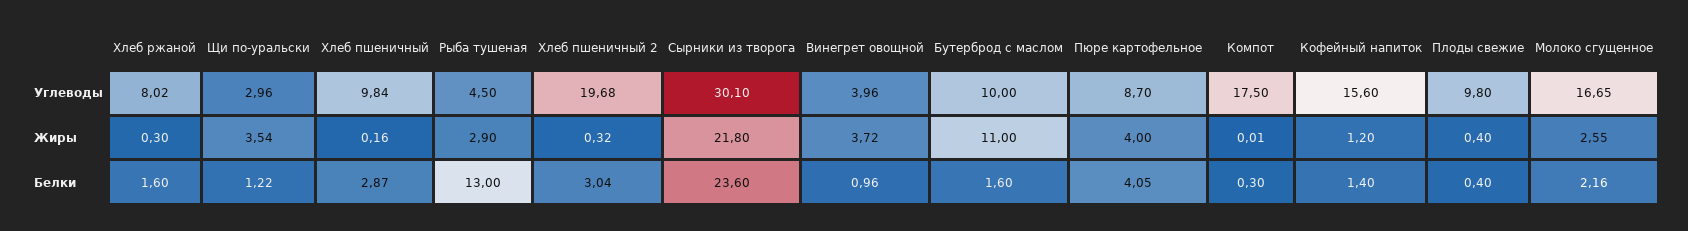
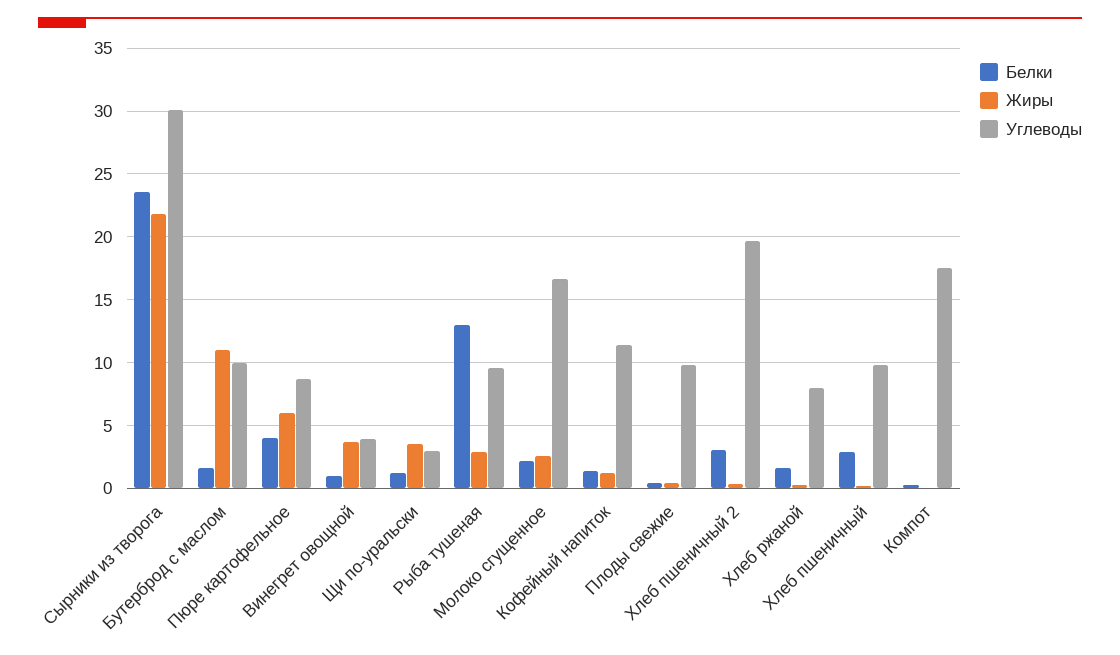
  {
    "Углеводы": {
      "Хлеб ржаной": 8.02,
      "Щи по-уральски": 2.96,
      "Хлеб пшеничный": 9.84,
-     "Рыба тушеная": 4.5,
+     "Рыба тушеная": 9.5,
      "Хлеб пшеничный 2": 19.68,
      "Сырники из творога": 30.1,
      "Винегрет овощной": 3.96,
      "Бутерброд с маслом": 10,
      "Пюре картофельное": 8.7,
      "Компот": 17.5,
-     "Кофейный напиток": 15.6,
+     "Кофейный напиток": 11.5,
      "Плоды свежие": 9.8,
      "Молоко сгущенное": 16.65
    },
    "Жиры": {
      "Хлеб ржаной": 0.3,
      "Щи по-уральски": 3.54,
      "Хлеб пшеничный": 0.16,
      "Рыба тушеная": 2.9,
      "Хлеб пшеничный 2": 0.32,
      "Сырники из творога": 21.8,
      "Винегрет овощной": 3.72,
      "Бутерброд с маслом": 11,
-     "Пюре картофельное": 4,
+     "Пюре картофельное": 6,
      "Компот": 0.01,
      "Кофейный напиток": 1.2,
      "Плоды свежие": 0.4,
      "Молоко сгущенное": 2.55
    },
    "Белки": {
      "Хлеб ржаной": 1.6,
      "Щи по-уральски": 1.22,
      "Хлеб пшеничный": 2.87,
      "Рыба тушеная": 13,
      "Хлеб пшеничный 2": 3.04,
      "Сырники из творога": 23.6,
      "Винегрет овощной": 0.96,
      "Бутерброд с маслом": 1.6,
      "Пюре картофельное": 4.05,
      "Компот": 0.3,
      "Кофейный напиток": 1.4,
      "Плоды свежие": 0.4,
      "Молоко сгущенное": 2.16
    }
  }

